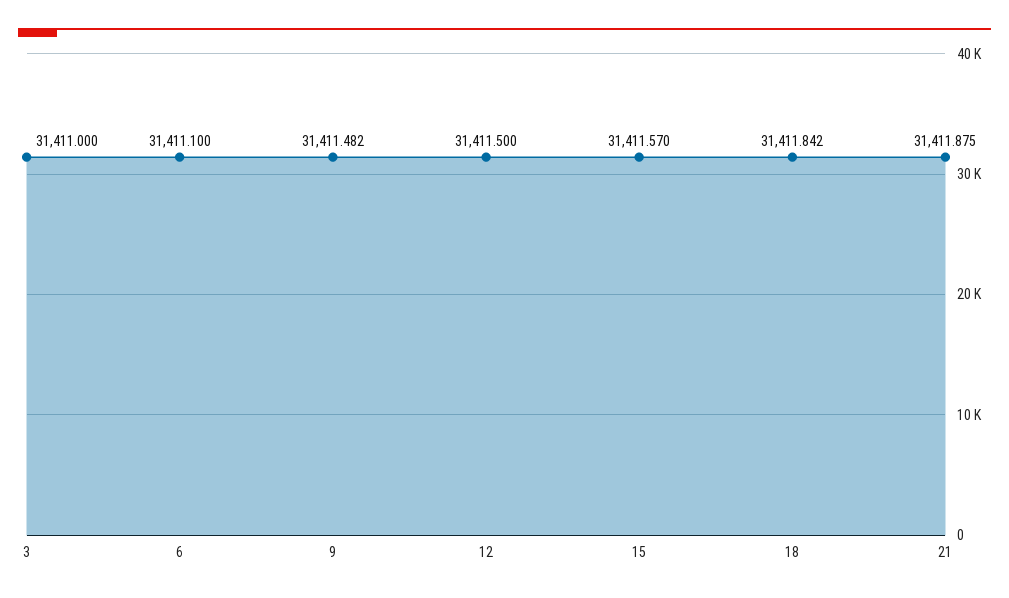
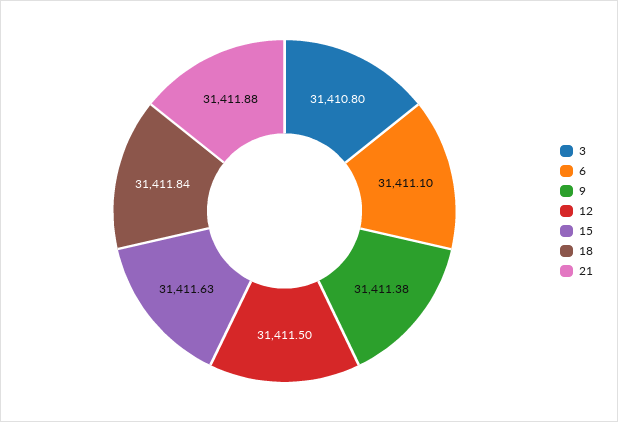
  {
-   "3": 31411,
+   "3": 31410.8,
    "6": 31411.1,
-   "9": 31411.482,
+   "9": 31411.38,
    "12": 31411.5,
-   "15": 31411.57,
+   "15": 31411.63,
    "18": 31411.842,
    "21": 31411.875
  }

